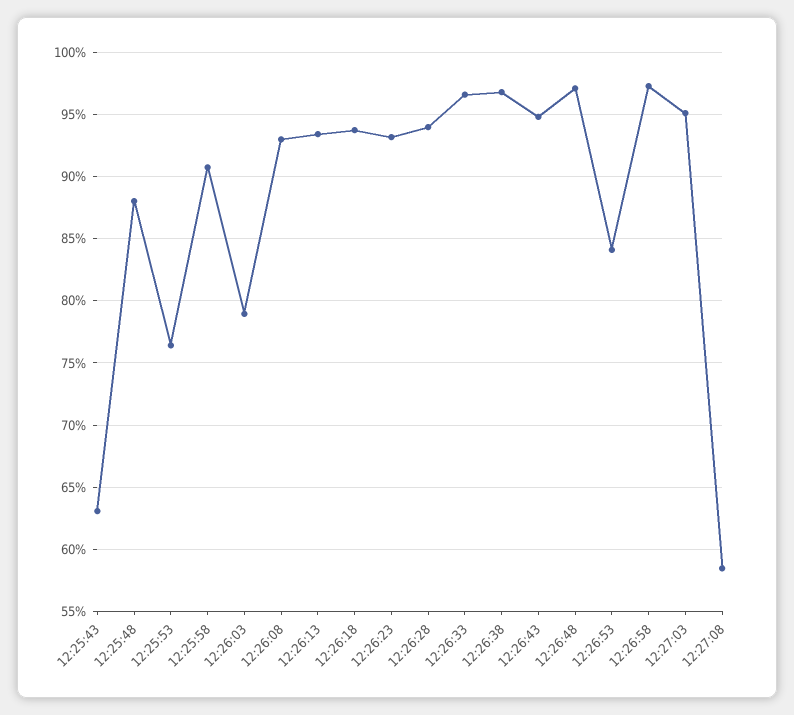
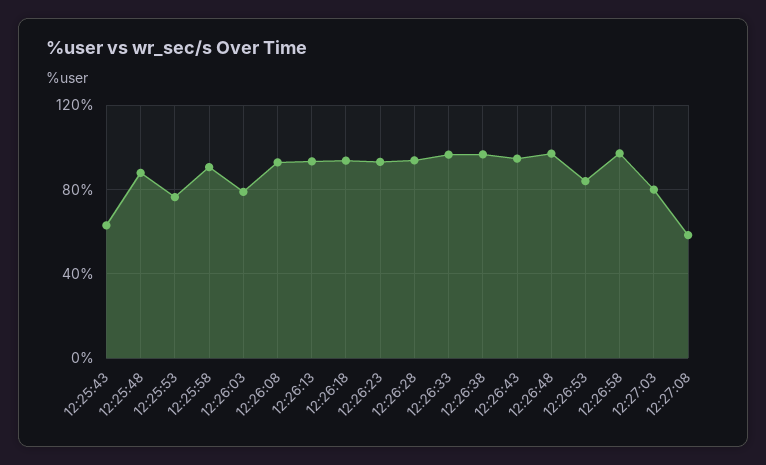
  {
    "12:25:43": 63,
    "12:25:48": 88,
    "12:25:53": 76.5,
    "12:25:58": 90.5,
    "12:26:03": 79,
    "12:26:08": 93,
    "12:26:13": 93.5,
    "12:26:18": 93.5,
    "12:26:23": 93,
    "12:26:28": 94,
    "12:26:33": 96.5,
    "12:26:38": 97,
    "12:26:43": 95,
    "12:26:48": 97,
    "12:26:53": 84,
    "12:26:58": 97.5,
-   "12:27:03": 95,
+   "12:27:03": 80,
    "12:27:08": 58.5
  }

